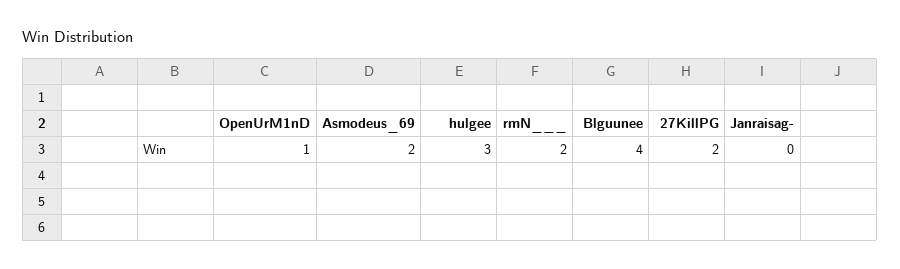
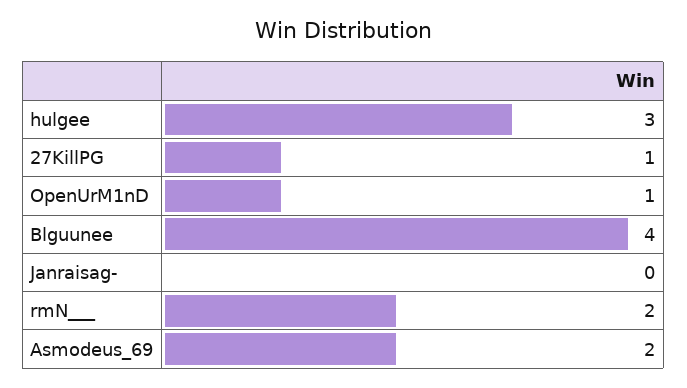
  {
    "OpenUrM1nD": 1,
    "Asmodeus_69": 2,
    "hulgee": 3,
    "rmN___": 2,
    "Blguunee": 4,
-   "27KillPG": 2,
+   "27KillPG": 1,
    "Janraisag-": 0
  }

